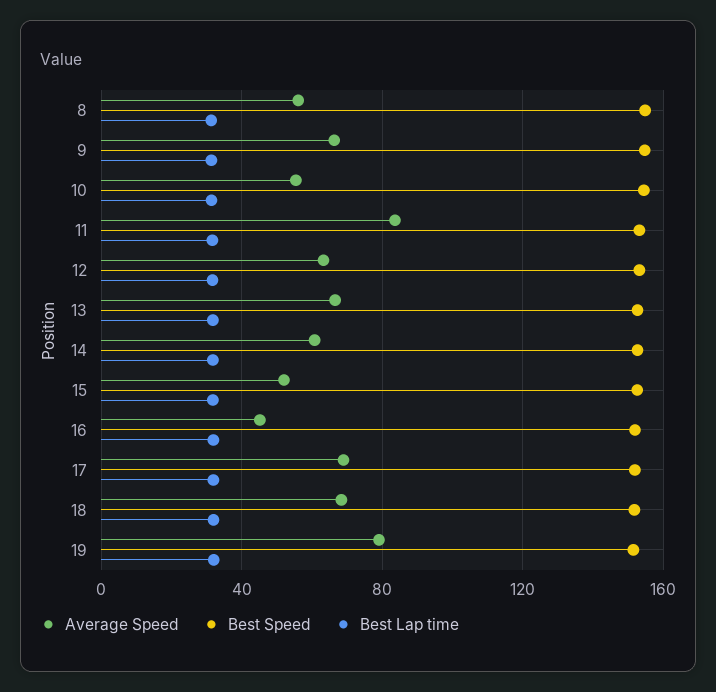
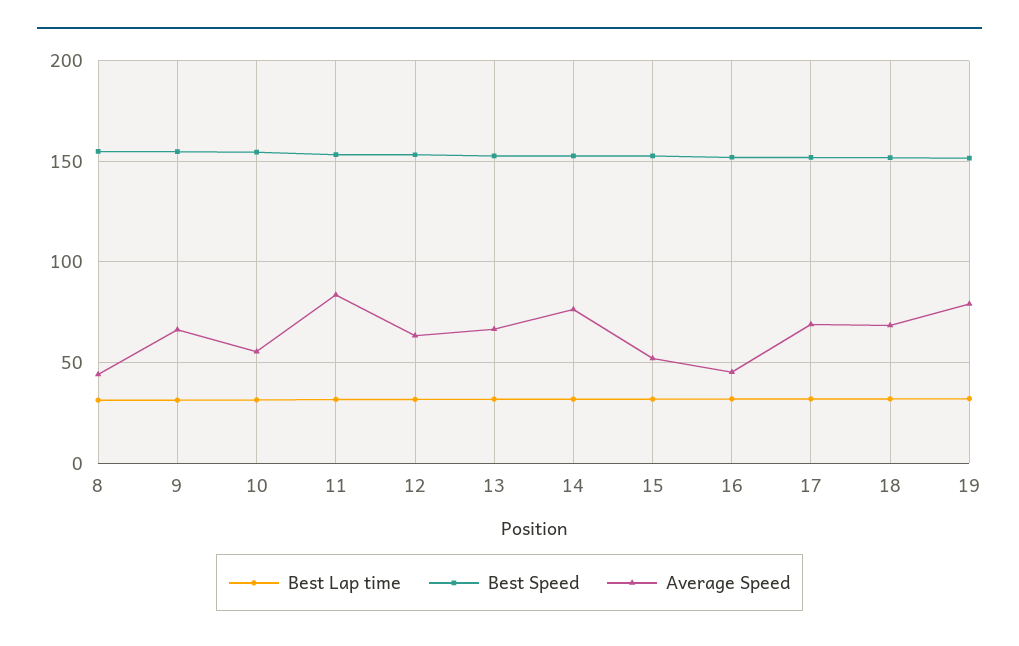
  {
    "Average Speed": {
-     "8": 55,
+     "8": 45,
      "9": 65,
      "10": 55,
      "11": 85,
      "12": 65,
      "13": 65,
-     "14": 60,
+     "14": 75,
      "15": 50,
      "16": 45,
      "17": 70,
      "18": 70,
      "19": 80
    },
    "Best Speed": {
      "8": 155,
      "9": 155,
      "10": 155,
      "11": 155,
      "12": 155,
      "13": 155,
      "14": 155,
      "15": 155,
      "16": 150,
      "17": 150,
      "18": 150,
      "19": 150
    },
    "Best Lap time": {
      "8": 30,
      "9": 30,
      "10": 30,
      "11": 30,
      "12": 30,
      "13": 30,
      "14": 30,
      "15": 30,
      "16": 30,
      "17": 30,
      "18": 30,
      "19": 30
    }
  }

